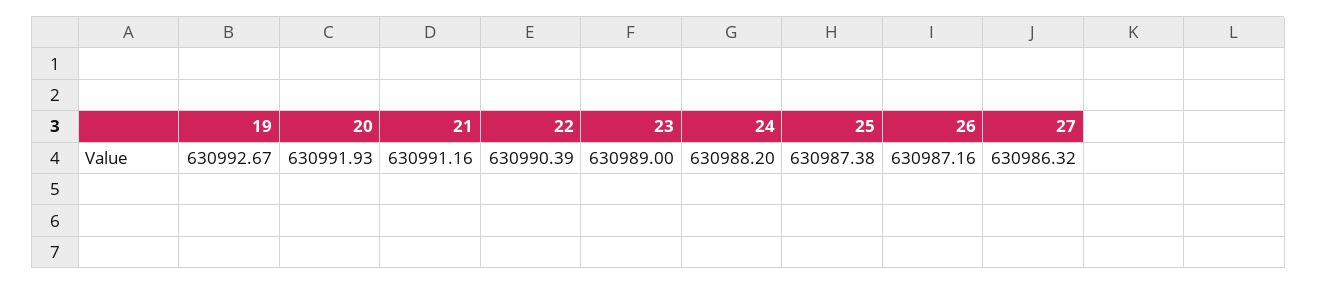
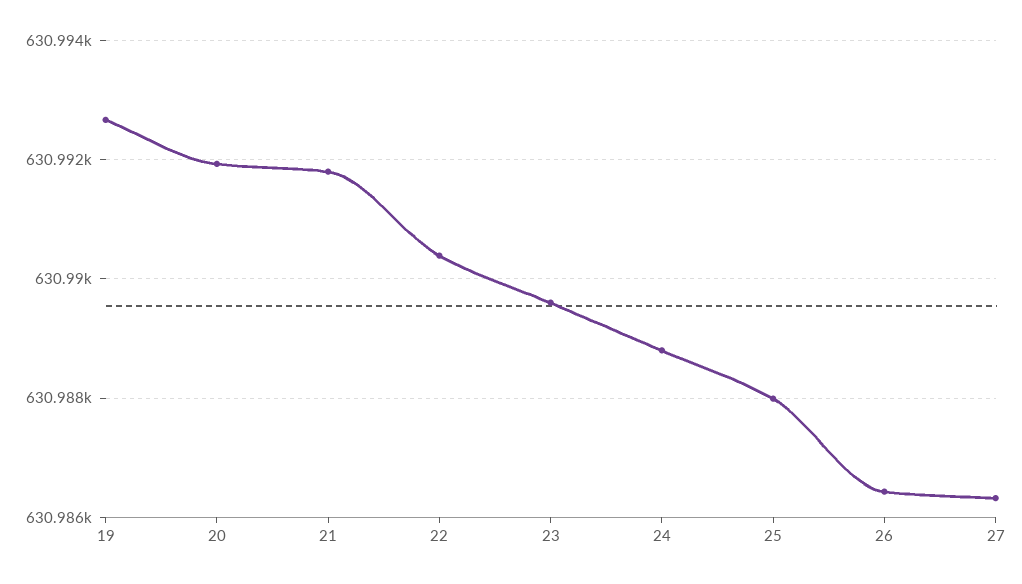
  {
    "19": 630992.67,
    "20": 630991.93,
-   "21": 630991.16,
+   "21": 630991.8,
    "22": 630990.39,
-   "23": 630989,
+   "23": 630989.6,
-   "24": 630988.2,
+   "24": 630988.8,
-   "25": 630987.38,
+   "25": 630988,
-   "26": 630987.16,
+   "26": 630986.4,
    "27": 630986.32
  }

